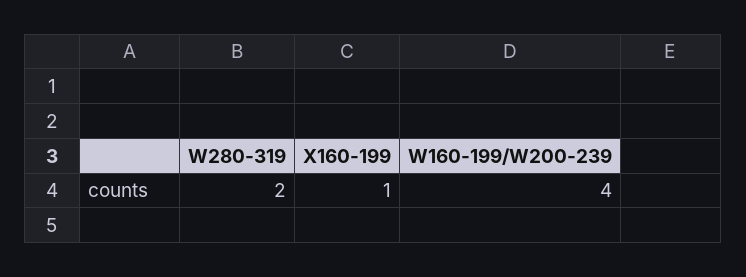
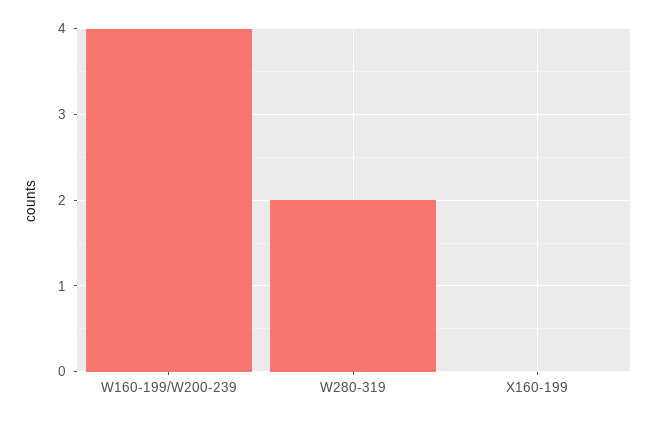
  {
    "W280-319": 2,
-   "X160-199": 1,
+   "X160-199": 0,
    "W160-199/W200-239": 4
  }

